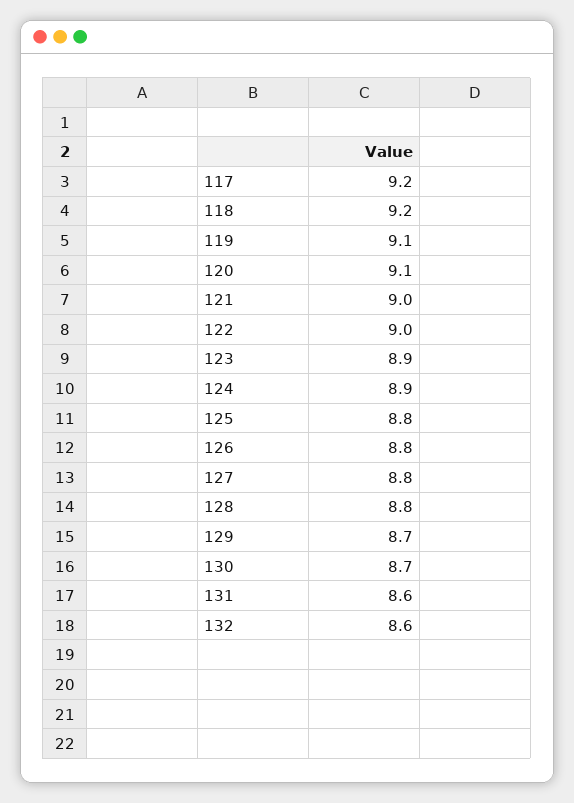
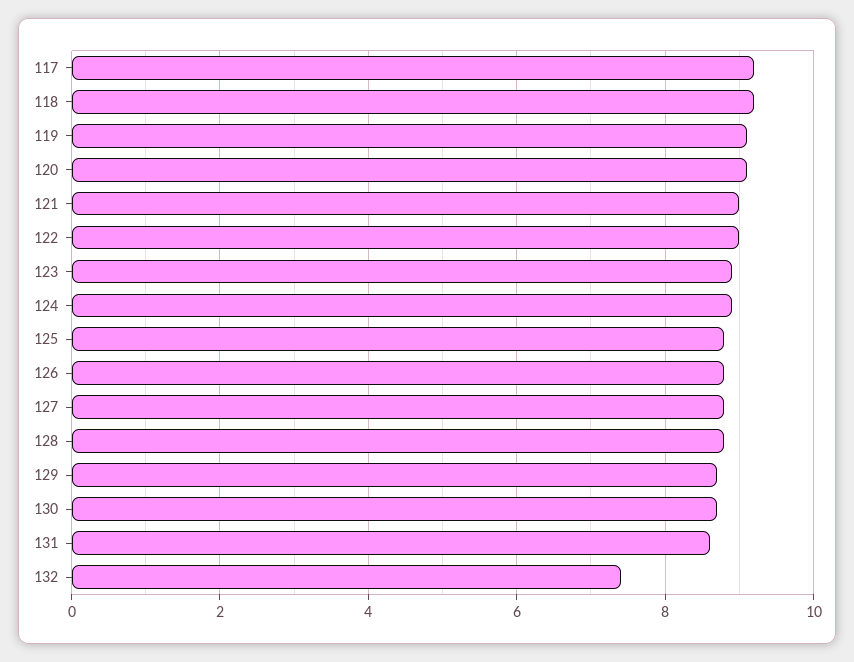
  {
    "117": 9.2,
    "118": 9.2,
    "119": 9.1,
    "120": 9.1,
    "121": 9,
    "122": 9,
    "123": 8.9,
    "124": 8.9,
    "125": 8.8,
    "126": 8.8,
    "127": 8.8,
    "128": 8.8,
    "129": 8.7,
    "130": 8.7,
    "131": 8.6,
-   "132": 8.6
+   "132": 7.5
  }

